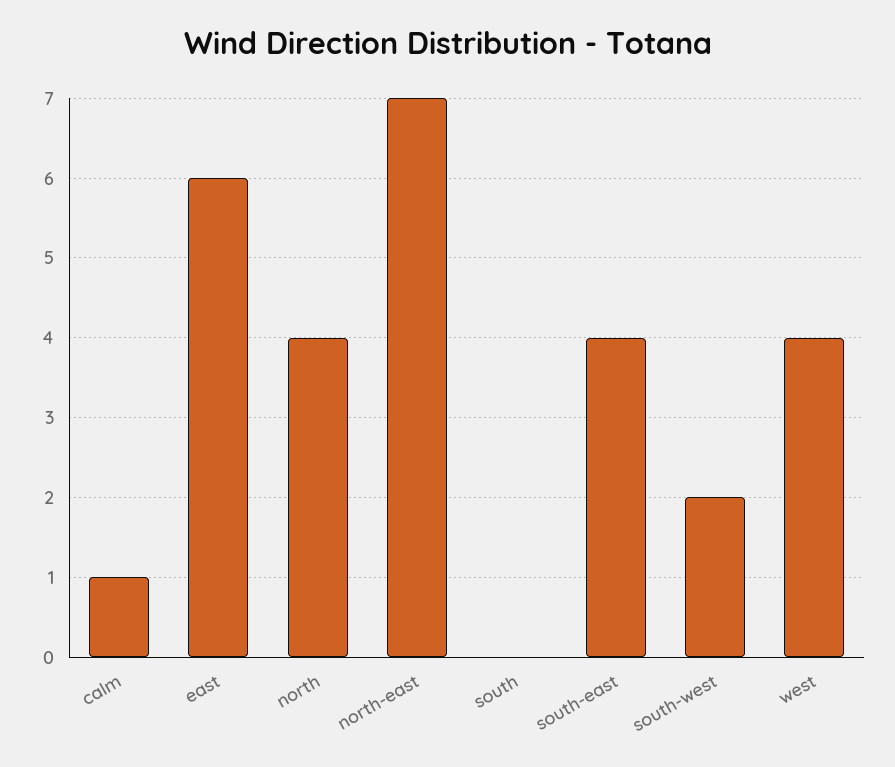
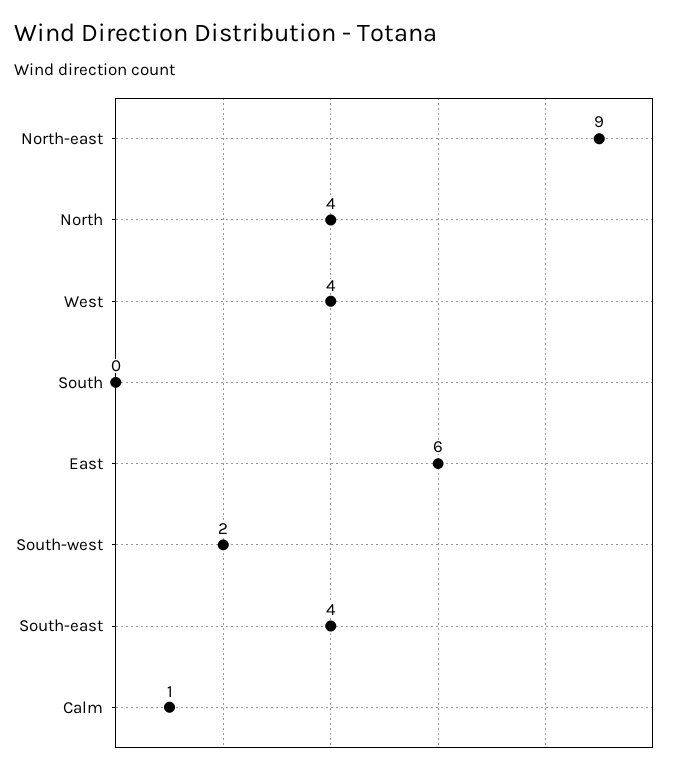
  {
    "calm": 1,
    "east": 6,
    "north": 4,
-   "north-east": 7,
+   "north-east": 9,
    "south": 0,
    "south-east": 4,
    "south-west": 2,
    "west": 4
  }

